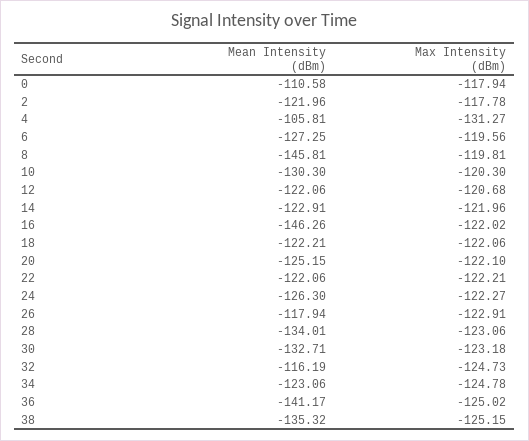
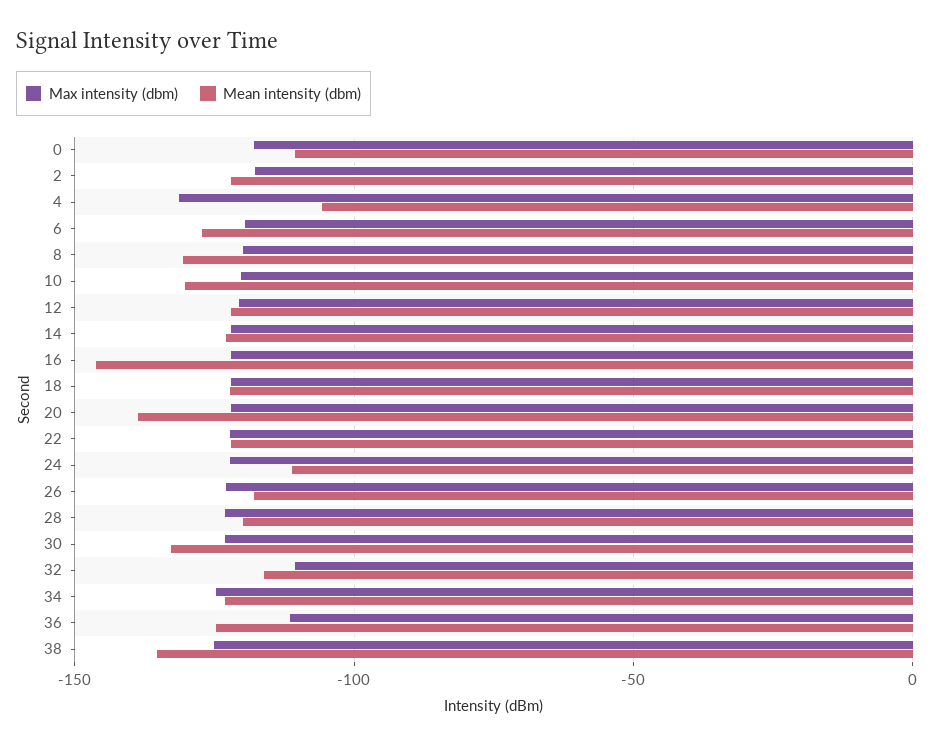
  {
    "Mean Intensity (dBm)": {
      "0": -110.58,
      "2": -121.96,
      "4": -105.81,
      "6": -127.25,
-     "8": -145.81,
+     "8": -130,
      "10": -130.3,
      "12": -122.06,
      "14": -122.91,
      "16": -146.26,
      "18": -122.21,
-     "20": -125.15,
+     "20": -140,
      "22": -122.06,
-     "24": -126.3,
+     "24": -110,
      "26": -117.94,
-     "28": -134.01,
+     "28": -120,
      "30": -132.71,
      "32": -116.19,
      "34": -123.06,
-     "36": -141.17,
+     "36": -125,
      "38": -135.32
    },
    "Max Intensity (dBm)": {
      "0": -117.94,
      "2": -117.78,
      "4": -131.27,
      "6": -119.56,
      "8": -119.81,
      "10": -120.3,
      "12": -120.68,
      "14": -121.96,
      "16": -122.02,
      "18": -122.06,
      "20": -122.1,
      "22": -122.21,
      "24": -122.27,
      "26": -122.91,
      "28": -123.06,
      "30": -123.18,
-     "32": -124.73,
+     "32": -110,
      "34": -124.78,
-     "36": -125.02,
+     "36": -110,
      "38": -125.15
    }
  }

